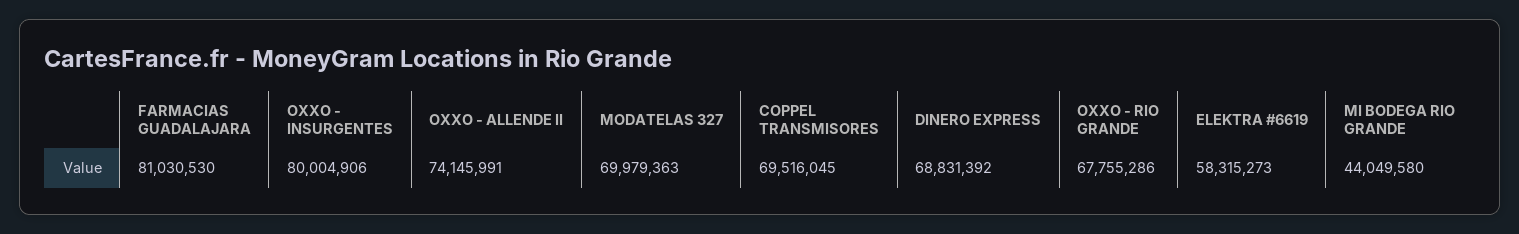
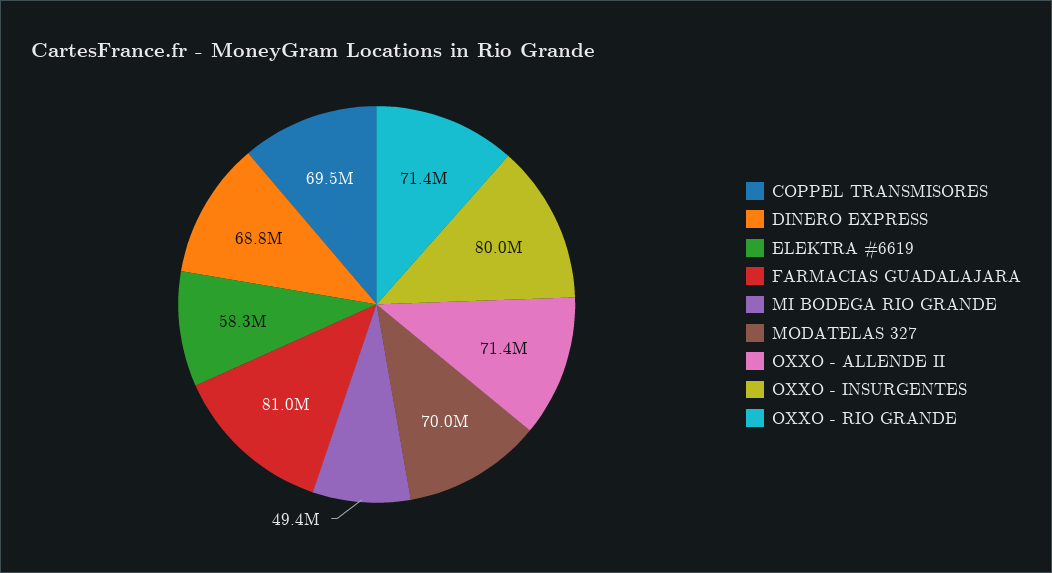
  {
    "FARMACIAS GUADALAJARA": 81030530,
    "OXXO - INSURGENTES": 80004906,
-   "OXXO - ALLENDE II": 74145991,
+   "OXXO - ALLENDE II": 71400000,
    "MODATELAS 327": 69979363,
    "COPPEL TRANSMISORES": 69516045,
    "DINERO EXPRESS": 68831392,
-   "OXXO - RIO GRANDE": 67755286,
+   "OXXO - RIO GRANDE": 71400000,
    "ELEKTRA #6619": 58315273,
-   "MI BODEGA RIO GRANDE": 44049580
+   "MI BODEGA RIO GRANDE": 49400000
  }

